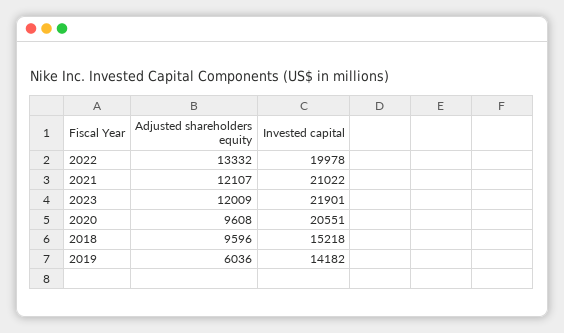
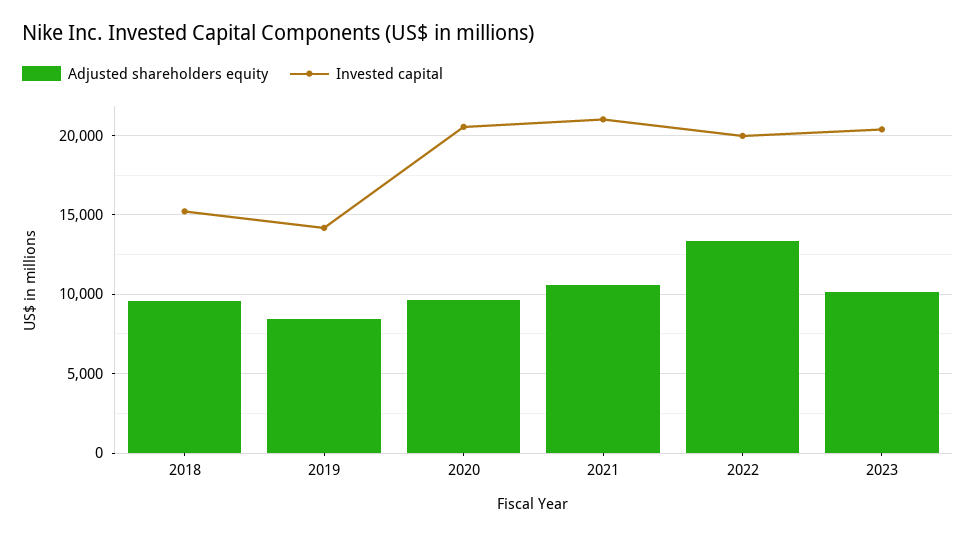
  {
    "Adjusted shareholders equity": {
      "2022": 13332,
-     "2021": 12107,
+     "2021": 10500,
-     "2023": 12009,
+     "2023": 10000,
      "2020": 9608,
      "2018": 9596,
-     "2019": 6036
+     "2019": 8500
    },
    "Invested capital": {
      "2022": 19978,
      "2021": 21022,
-     "2023": 21901,
+     "2023": 20500,
      "2020": 20551,
      "2018": 15218,
      "2019": 14182
    }
  }

